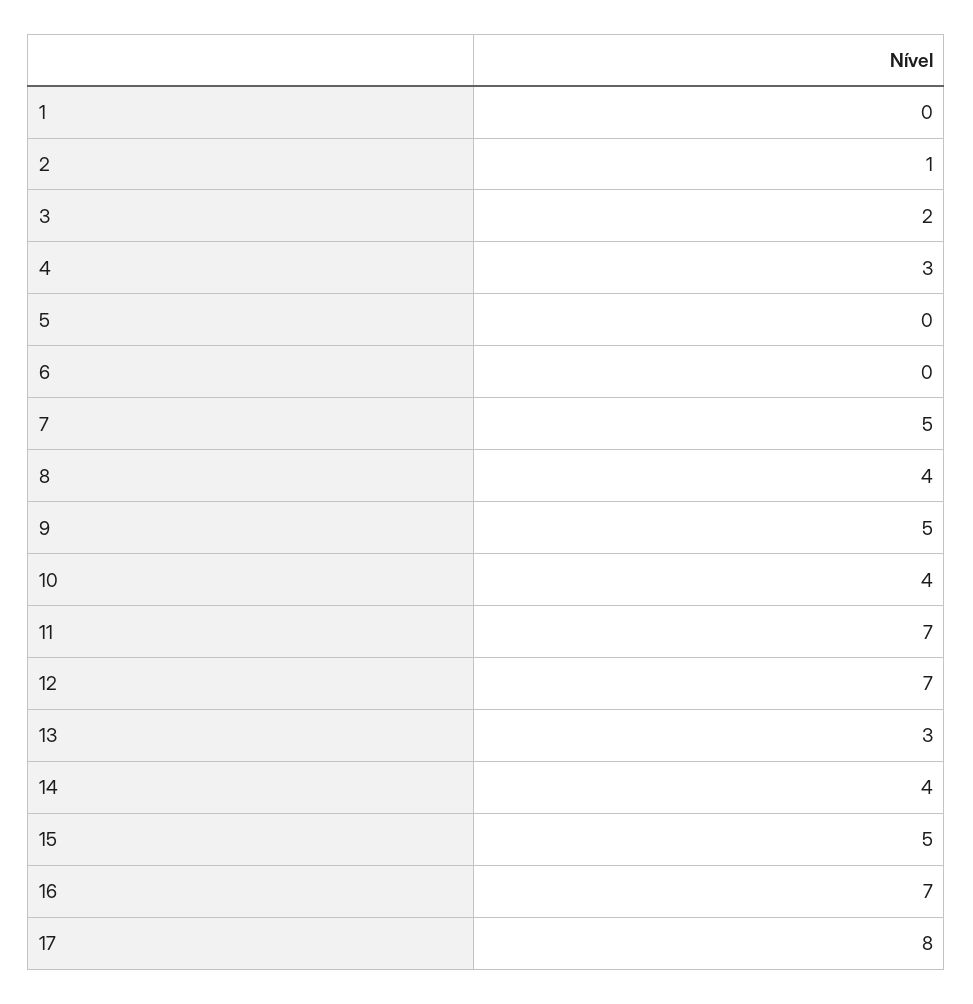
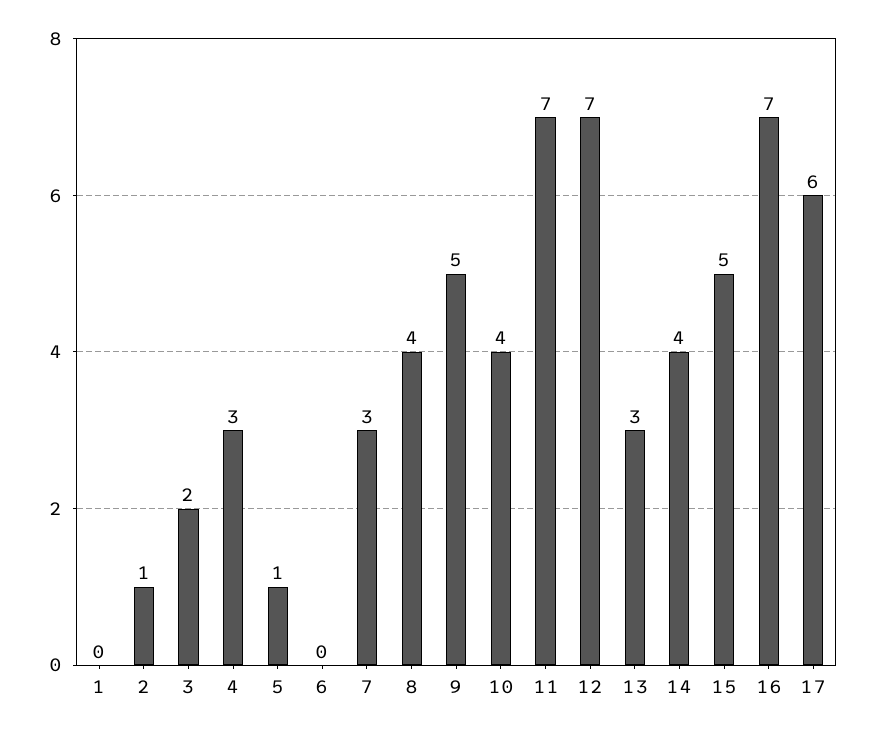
  {
    "1": 0,
    "2": 1,
    "3": 2,
    "4": 3,
-   "5": 0,
+   "5": 1,
    "6": 0,
-   "7": 5,
+   "7": 3,
    "8": 4,
    "9": 5,
    "10": 4,
    "11": 7,
    "12": 7,
    "13": 3,
    "14": 4,
    "15": 5,
    "16": 7,
-   "17": 8
+   "17": 6
  }

